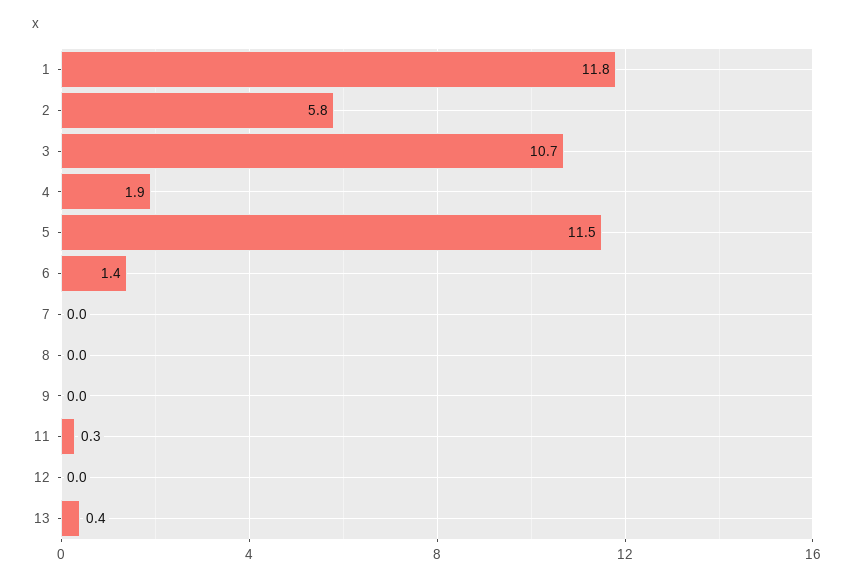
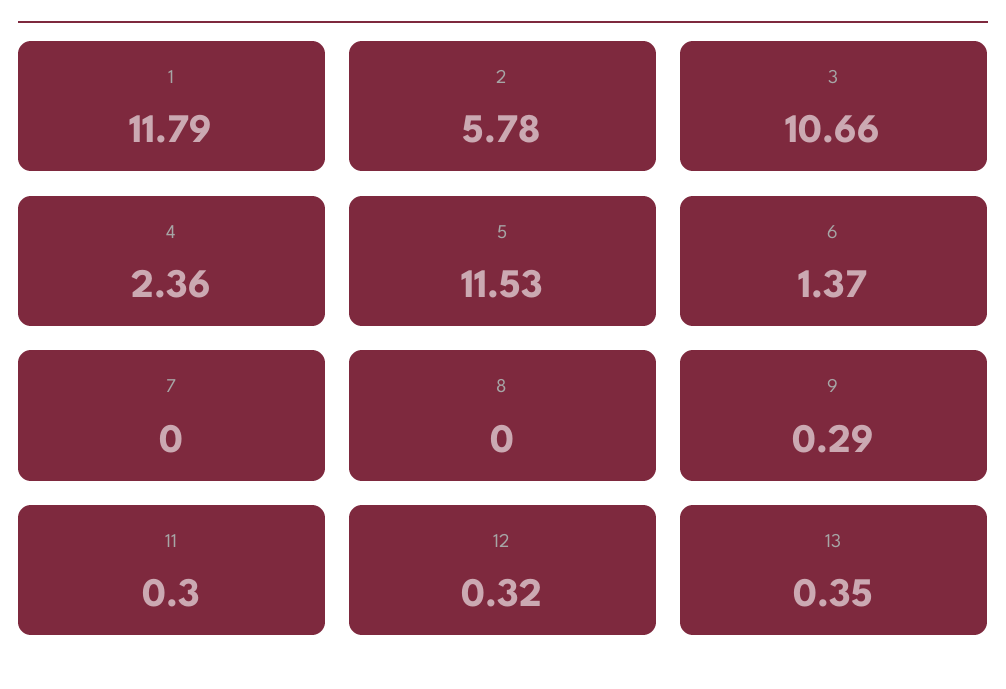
  {
    "1": 11.79,
    "2": 5.78,
    "3": 10.66,
-   "4": 1.9,
+   "4": 2.36,
    "5": 11.53,
    "6": 1.37,
    "7": 0,
    "8": 0,
-   "9": 0,
+   "9": 0.29,
    "11": 0.3,
-   "12": 0,
+   "12": 0.32,
    "13": 0.35
  }

